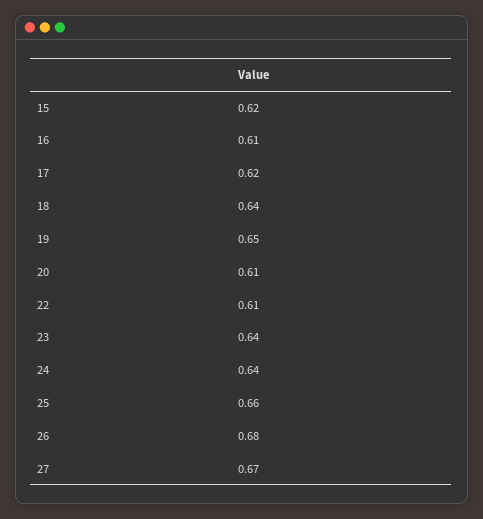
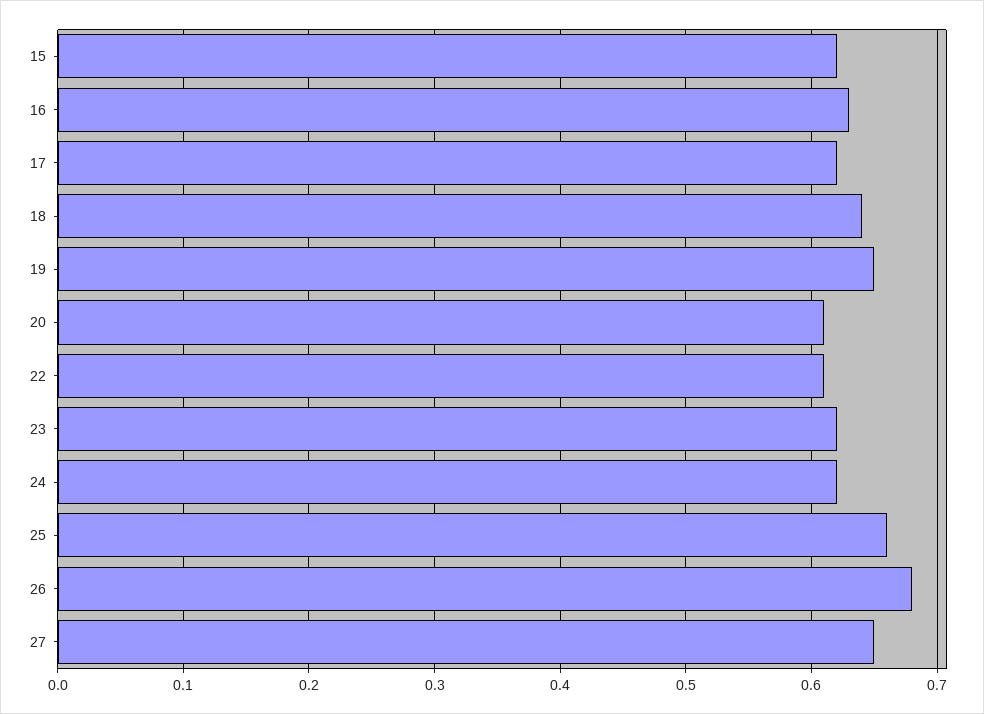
  {
    "15": 0.62,
-   "16": 0.61,
+   "16": 0.63,
    "17": 0.62,
    "18": 0.64,
    "19": 0.65,
    "20": 0.61,
    "22": 0.61,
-   "23": 0.64,
+   "23": 0.62,
-   "24": 0.64,
+   "24": 0.62,
    "25": 0.66,
    "26": 0.68,
-   "27": 0.67
+   "27": 0.65
  }

